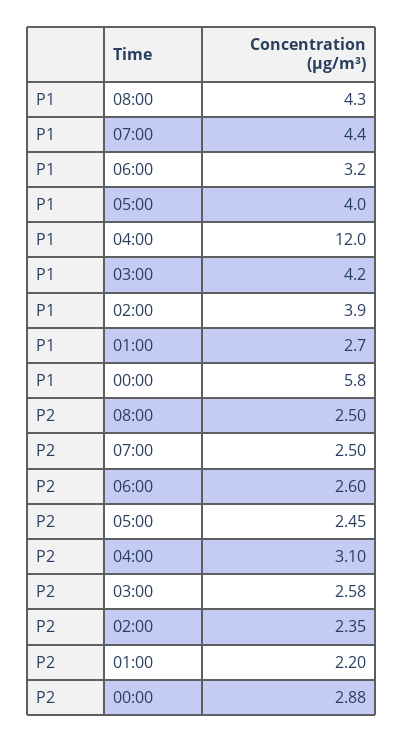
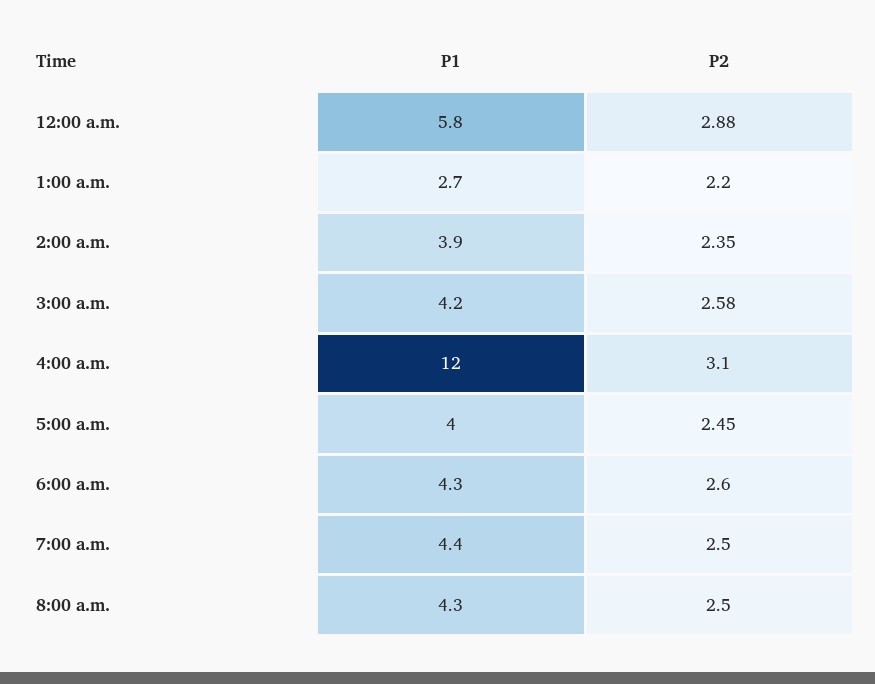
  {
    "P1": {
      "08:00": 4.3,
      "07:00": 4.4,
-     "06:00": 3.2,
+     "06:00": 4.3,
      "05:00": 4,
      "04:00": 12,
      "03:00": 4.2,
      "02:00": 3.9,
      "01:00": 2.7,
      "00:00": 5.8
    },
    "P2": {
      "08:00": 2.5,
      "07:00": 2.5,
      "06:00": 2.6,
      "05:00": 2.45,
      "04:00": 3.1,
      "03:00": 2.58,
      "02:00": 2.35,
      "01:00": 2.2,
      "00:00": 2.88
    }
  }

